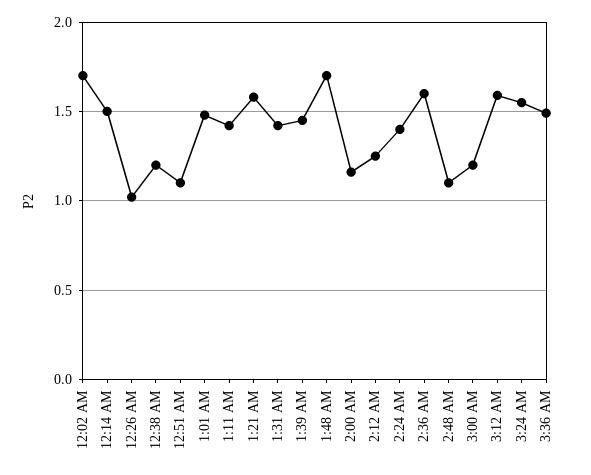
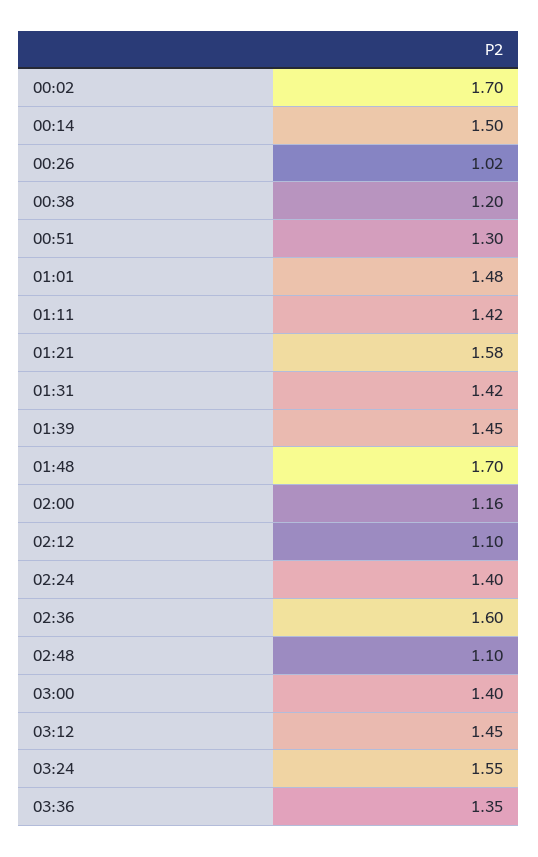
  {
    "12:02 AM": 1.7,
    "12:14 AM": 1.5,
    "12:26 AM": 1.02,
    "12:38 AM": 1.2,
-   "12:51 AM": 1.1,
+   "12:51 AM": 1.3,
    "1:01 AM": 1.48,
    "1:11 AM": 1.42,
    "1:21 AM": 1.58,
    "1:31 AM": 1.42,
    "1:39 AM": 1.45,
    "1:48 AM": 1.7,
    "2:00 AM": 1.16,
-   "2:12 AM": 1.25,
+   "2:12 AM": 1.1,
    "2:24 AM": 1.4,
    "2:36 AM": 1.6,
    "2:48 AM": 1.1,
-   "3:00 AM": 1.2,
+   "3:00 AM": 1.4,
-   "3:12 AM": 1.6,
+   "3:12 AM": 1.45,
    "3:24 AM": 1.55,
-   "3:36 AM": 1.5
+   "3:36 AM": 1.35
  }

